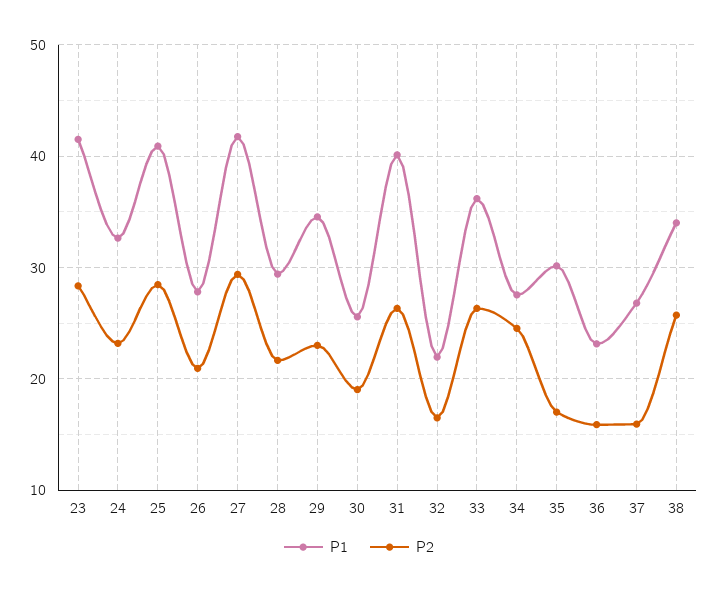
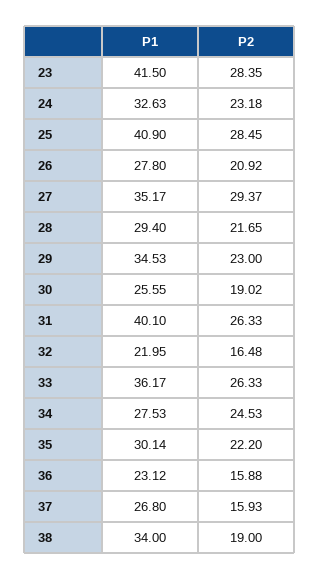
  {
    "P1": {
      "23": 41.5,
      "24": 32.63,
      "25": 40.9,
      "26": 27.8,
-     "27": 42,
+     "27": 35.17,
      "28": 29.4,
      "29": 34.53,
      "30": 25.55,
      "31": 40.1,
      "32": 21.95,
      "33": 36.17,
      "34": 27.53,
      "35": 30.14,
      "36": 23.12,
      "37": 26.8,
      "38": 34
    },
    "P2": {
      "23": 28.35,
      "24": 23.18,
      "25": 28.45,
      "26": 20.92,
      "27": 29.37,
      "28": 21.65,
      "29": 23,
      "30": 19.02,
      "31": 26.33,
      "32": 16.48,
      "33": 26.33,
      "34": 24.53,
-     "35": 17,
+     "35": 22.2,
      "36": 15.88,
      "37": 15.93,
-     "38": 26
+     "38": 19
    }
  }

